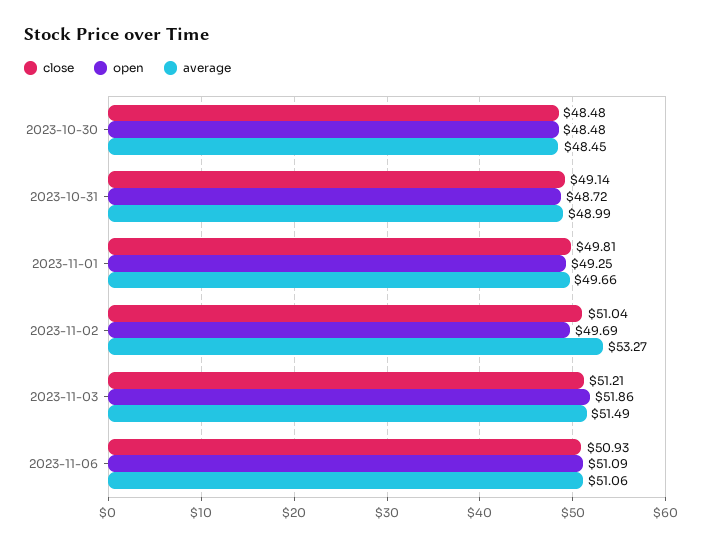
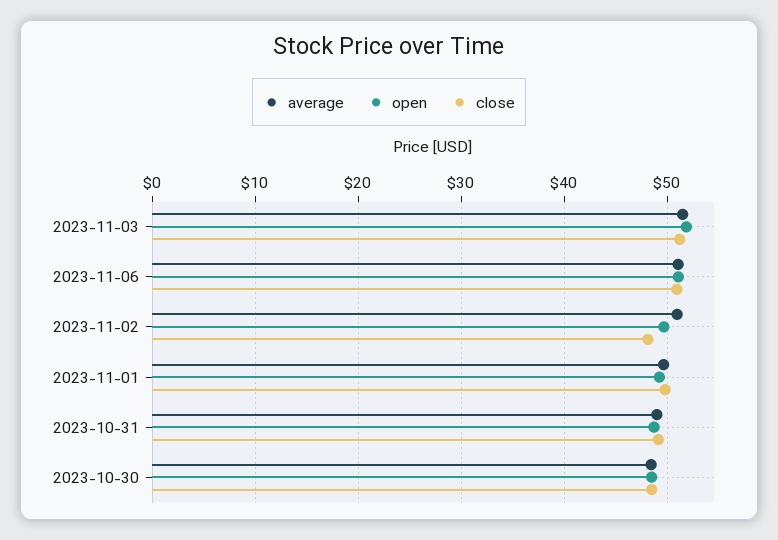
  {
    "close": {
      "2023-10-30": 48.48,
      "2023-10-31": 49.14,
      "2023-11-01": 49.81,
-     "2023-11-02": 51.04,
+     "2023-11-02": 48,
      "2023-11-03": 51.21,
      "2023-11-06": 50.93
    },
    "open": {
      "2023-10-30": 48.48,
      "2023-10-31": 48.72,
      "2023-11-01": 49.25,
      "2023-11-02": 49.69,
      "2023-11-03": 51.86,
      "2023-11-06": 51.09
    },
    "average": {
      "2023-10-30": 48.45,
      "2023-10-31": 48.99,
      "2023-11-01": 49.66,
-     "2023-11-02": 53.27,
+     "2023-11-02": 51,
      "2023-11-03": 51.49,
      "2023-11-06": 51.06
    }
  }

